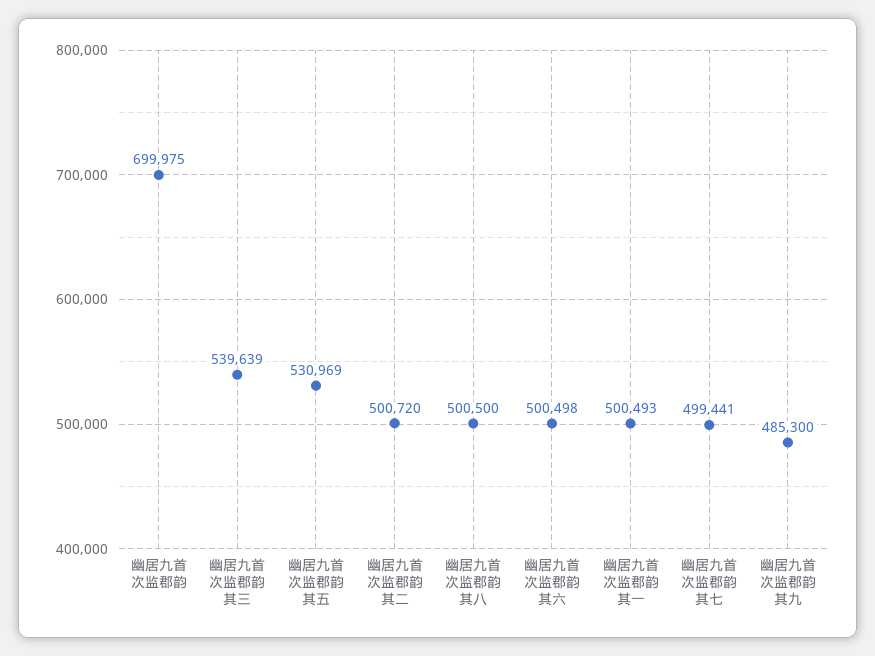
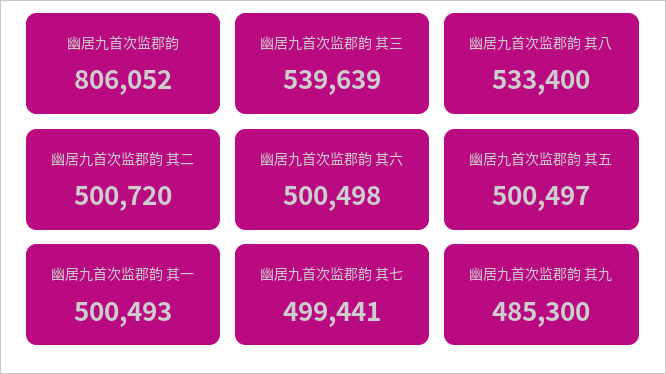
  {
-   "幽居九首次监郡韵": 699975,
+   "幽居九首次监郡韵": 806052,
    "幽居九首次监郡韵 其三": 539639,
-   "幽居九首次监郡韵 其五": 530969,
+   "幽居九首次监郡韵 其五": 500497,
    "幽居九首次监郡韵 其二": 500720,
-   "幽居九首次监郡韵 其八": 500500,
+   "幽居九首次监郡韵 其八": 533400,
    "幽居九首次监郡韵 其六": 500498,
    "幽居九首次监郡韵 其一": 500493,
    "幽居九首次监郡韵 其七": 499441,
    "幽居九首次监郡韵 其九": 485300
  }

